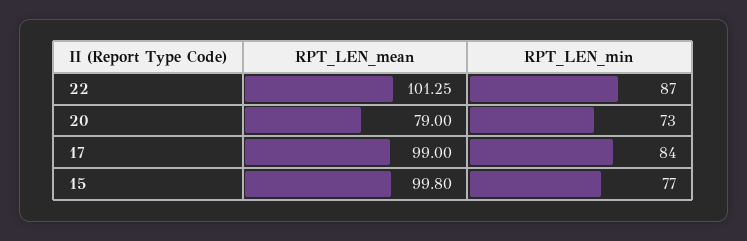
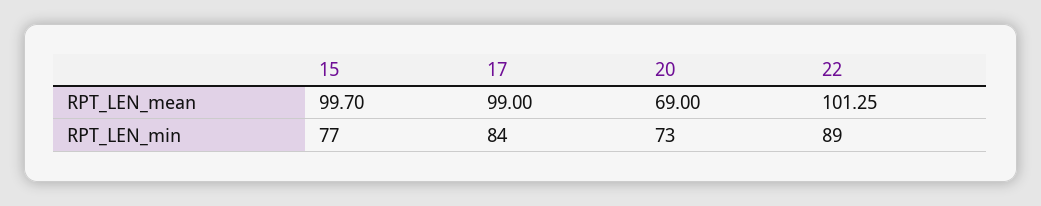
  {
    "RPT_LEN_mean": {
      "22": 101.25,
-     "20": 79,
+     "20": 69,
      "17": 99,
-     "15": 99.8
+     "15": 99.7
    },
    "RPT_LEN_min": {
-     "22": 87,
+     "22": 89,
      "20": 73,
      "17": 84,
      "15": 77
    }
  }

